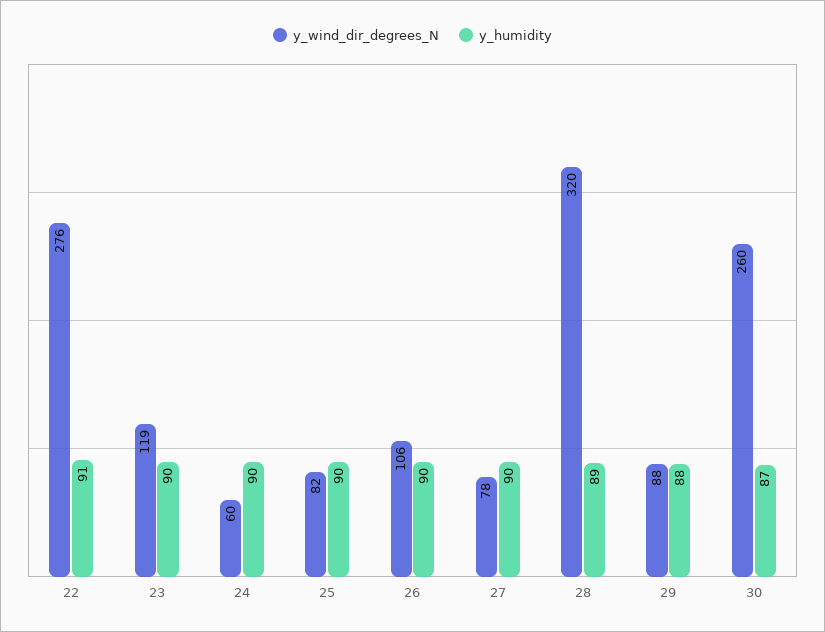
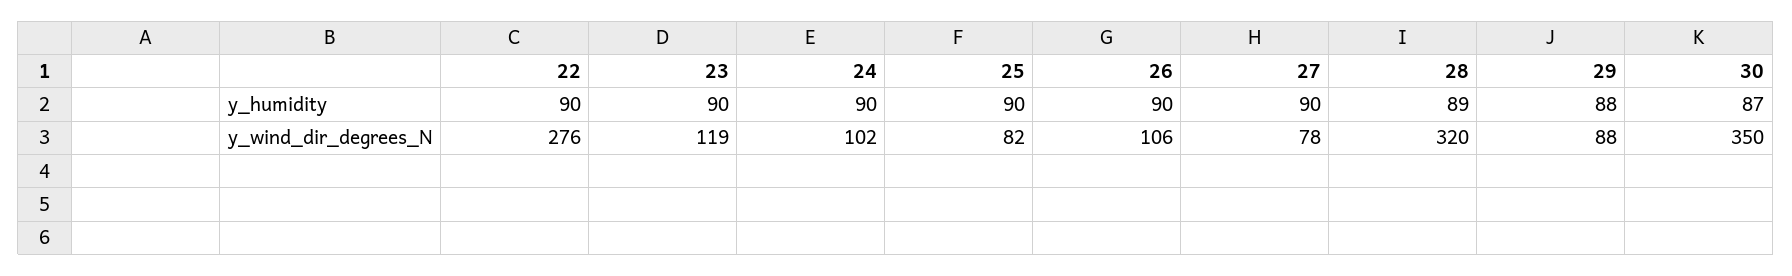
  {
    "y_wind_dir_degrees_N": {
      "22": 276,
      "23": 119,
-     "24": 60,
+     "24": 102,
      "25": 82,
      "26": 106,
      "27": 78,
      "28": 320,
      "29": 88,
-     "30": 260
+     "30": 350
    },
    "y_humidity": {
-     "22": 91,
+     "22": 90,
      "23": 90,
      "24": 90,
      "25": 90,
      "26": 90,
      "27": 90,
      "28": 89,
      "29": 88,
      "30": 87
    }
  }

